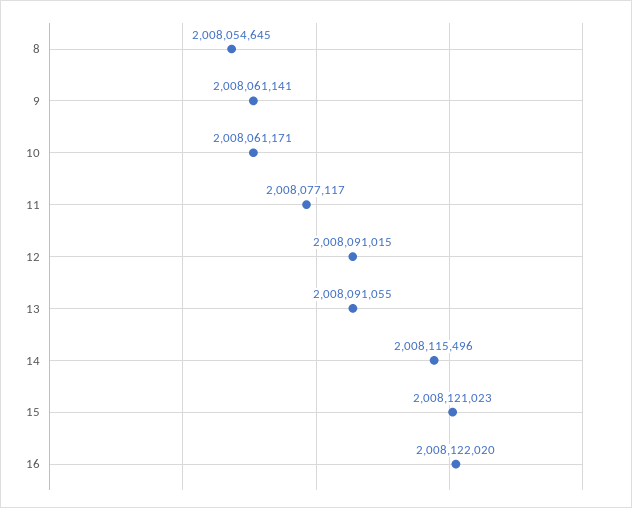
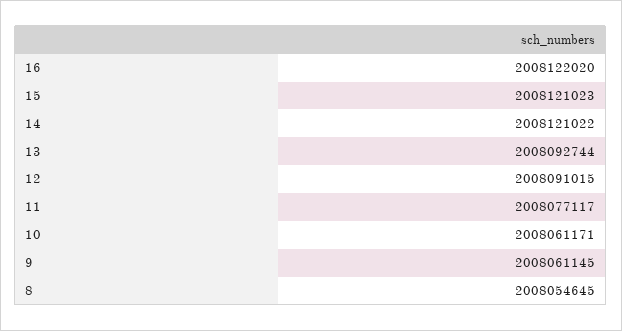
  {
    "8": 2008054645,
-   "9": 2008061141,
+   "9": 2008061145,
    "10": 2008061171,
    "11": 2008077117,
    "12": 2008091015,
-   "13": 2008091055,
+   "13": 2008092744,
-   "14": 2008115496,
+   "14": 2008121022,
    "15": 2008121023,
    "16": 2008122020
  }

